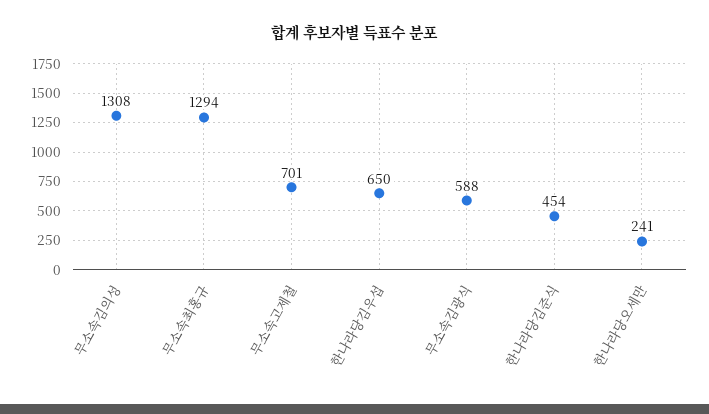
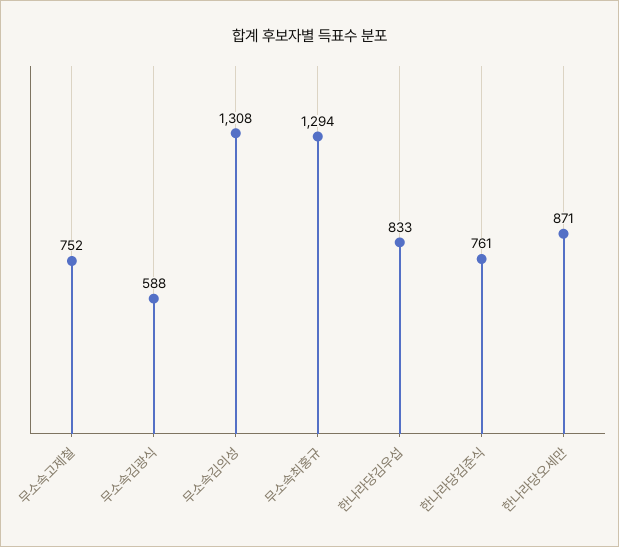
  {
    "무소속김의성": 1308,
    "무소속최홍규": 1294,
-   "무소속고제철": 701,
+   "무소속고제철": 752,
-   "한나라당김우섭": 650,
+   "한나라당김우섭": 833,
    "무소속김광식": 588,
-   "한나라당김준식": 454,
+   "한나라당김준식": 761,
-   "한나라당오세만": 241
+   "한나라당오세만": 871
  }

